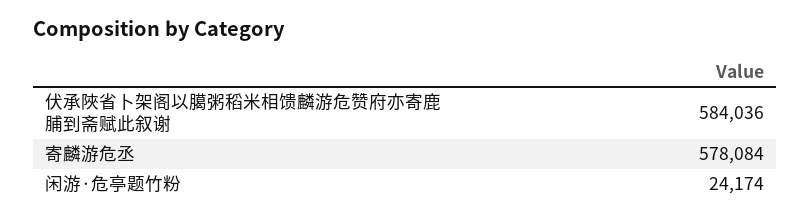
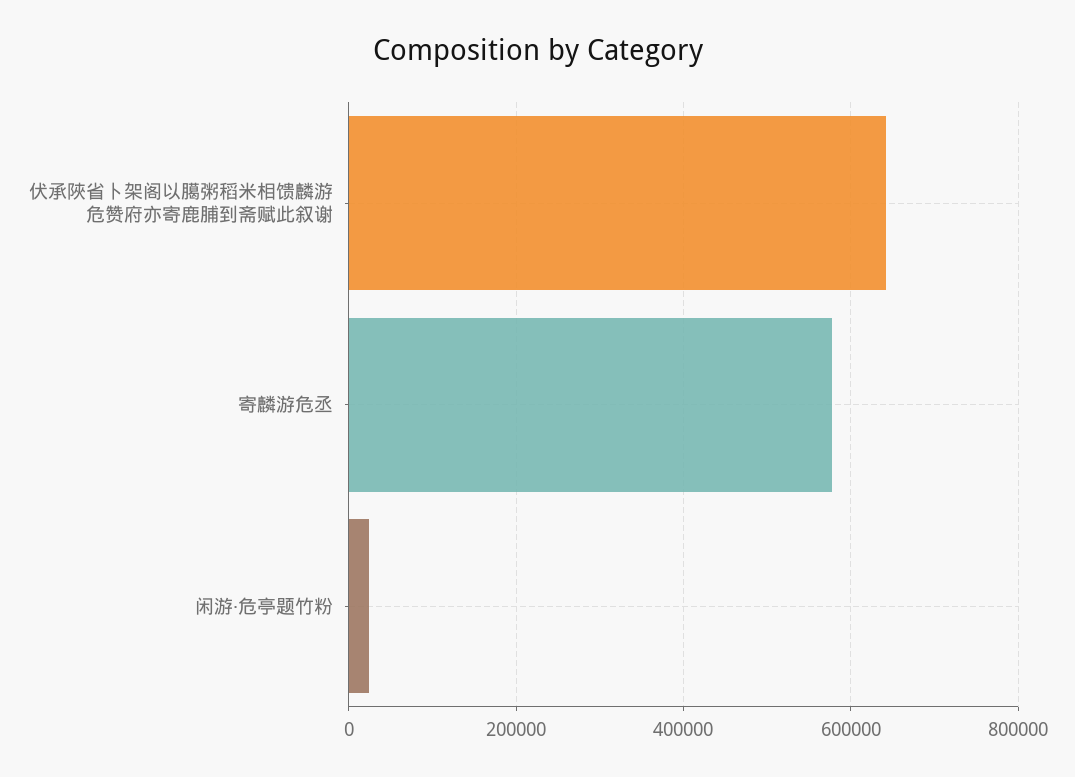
  {
-   "伏承陜省卜架阁以臈粥稻米相馈麟游危赞府亦寄鹿脯到斋赋此叙谢": 584036,
+   "伏承陜省卜架阁以臈粥稻米相馈麟游危赞府亦寄鹿脯到斋赋此叙谢": 640000,
    "寄麟游危丞": 578084,
    "闲游·危亭题竹粉": 24174
  }

